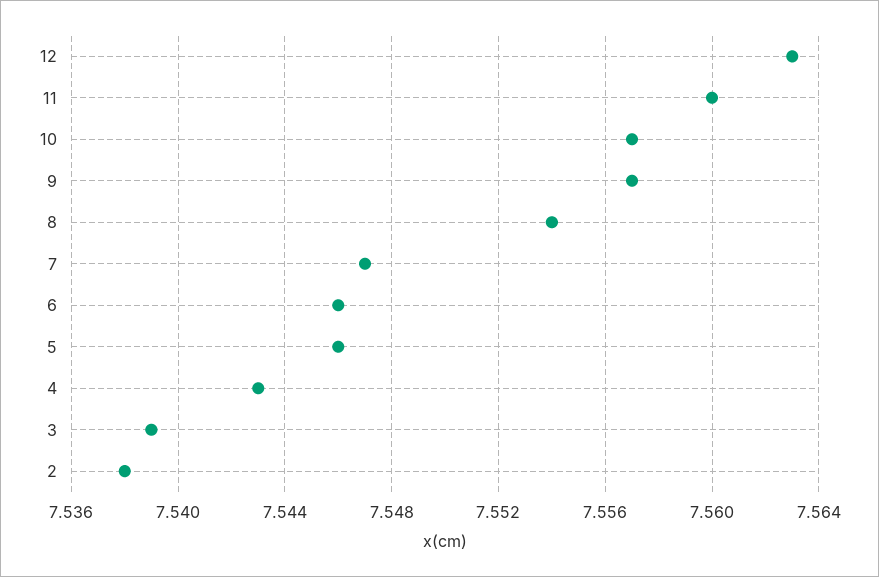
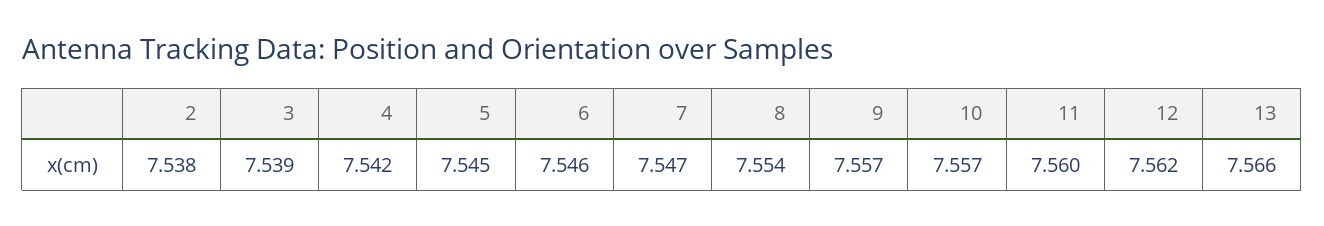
  {
-   "12": 7.563,
+   "12": 7.562,
    "11": 7.56,
    "10": 7.557,
    "9": 7.557,
    "8": 7.554,
    "7": 7.547,
    "6": 7.546,
-   "5": 7.546,
+   "5": 7.545,
-   "4": 7.543,
+   "4": 7.542,
    "3": 7.539,
-   "2": 7.538
+   "2": 7.538,
+   "13": 7.566
  }

